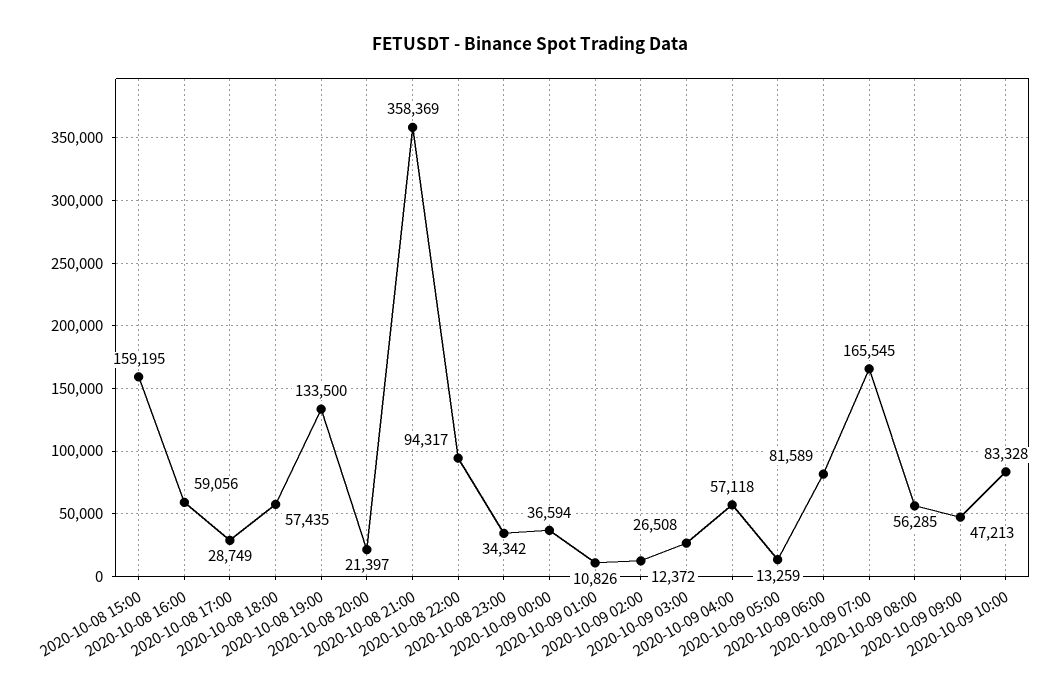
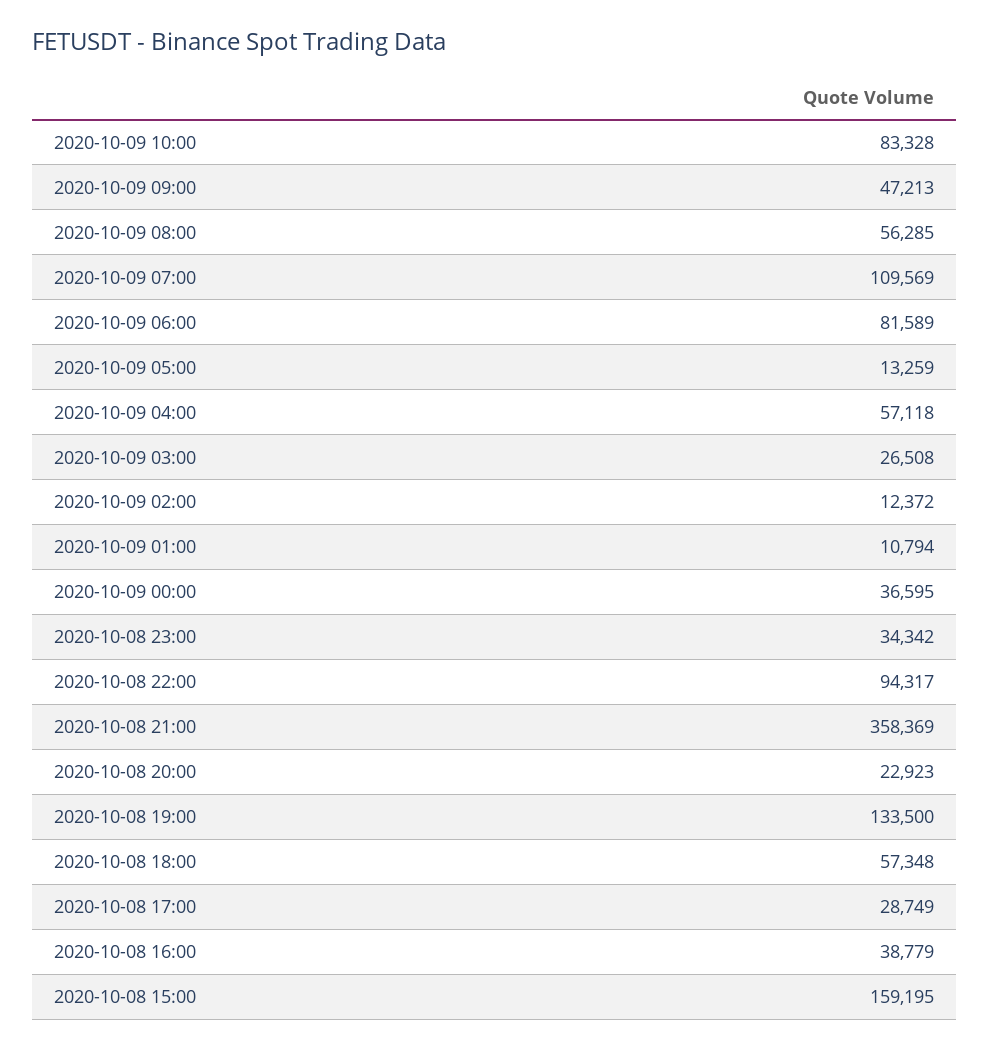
  {
    "2020-10-08 15:00": 159195,
-   "2020-10-08 16:00": 59056,
+   "2020-10-08 16:00": 38779,
    "2020-10-08 17:00": 28749,
-   "2020-10-08 18:00": 57435,
+   "2020-10-08 18:00": 57348,
    "2020-10-08 19:00": 133500,
-   "2020-10-08 20:00": 21397,
+   "2020-10-08 20:00": 22923,
    "2020-10-08 21:00": 358369,
    "2020-10-08 22:00": 94317,
    "2020-10-08 23:00": 34342,
-   "2020-10-09 00:00": 36594,
+   "2020-10-09 00:00": 36595,
-   "2020-10-09 01:00": 10826,
+   "2020-10-09 01:00": 10794,
    "2020-10-09 02:00": 12372,
    "2020-10-09 03:00": 26508,
    "2020-10-09 04:00": 57118,
    "2020-10-09 05:00": 13259,
    "2020-10-09 06:00": 81589,
-   "2020-10-09 07:00": 165545,
+   "2020-10-09 07:00": 109569,
    "2020-10-09 08:00": 56285,
    "2020-10-09 09:00": 47213,
    "2020-10-09 10:00": 83328
  }

